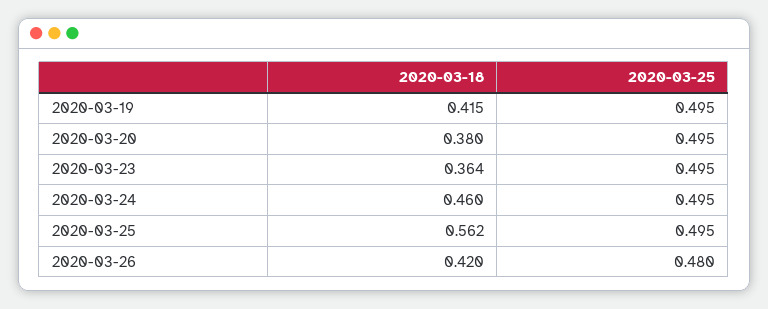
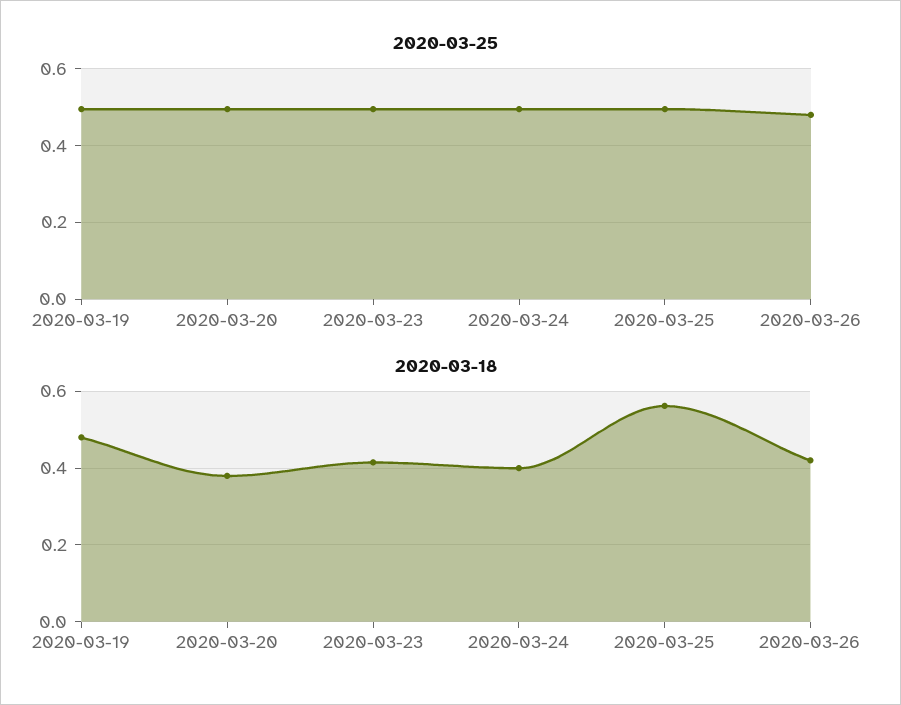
  {
    "2020-03-18": {
-     "2020-03-19": 0.415,
+     "2020-03-19": 0.48,
      "2020-03-20": 0.38,
-     "2020-03-23": 0.364,
+     "2020-03-23": 0.42,
-     "2020-03-24": 0.46,
+     "2020-03-24": 0.4,
      "2020-03-25": 0.562,
      "2020-03-26": 0.42
    },
    "2020-03-25": {
      "2020-03-19": 0.495,
      "2020-03-20": 0.495,
      "2020-03-23": 0.495,
      "2020-03-24": 0.495,
      "2020-03-25": 0.495,
      "2020-03-26": 0.48
    }
  }

